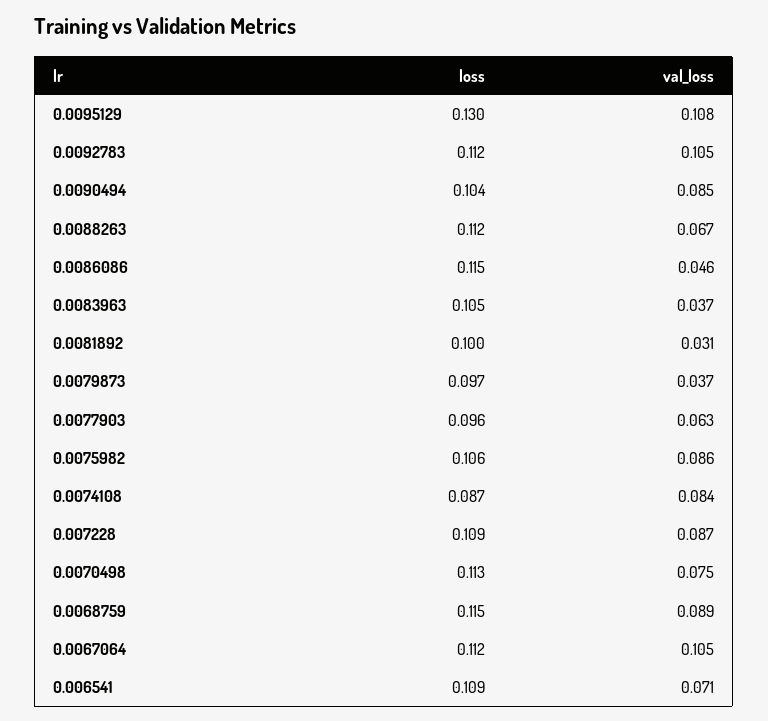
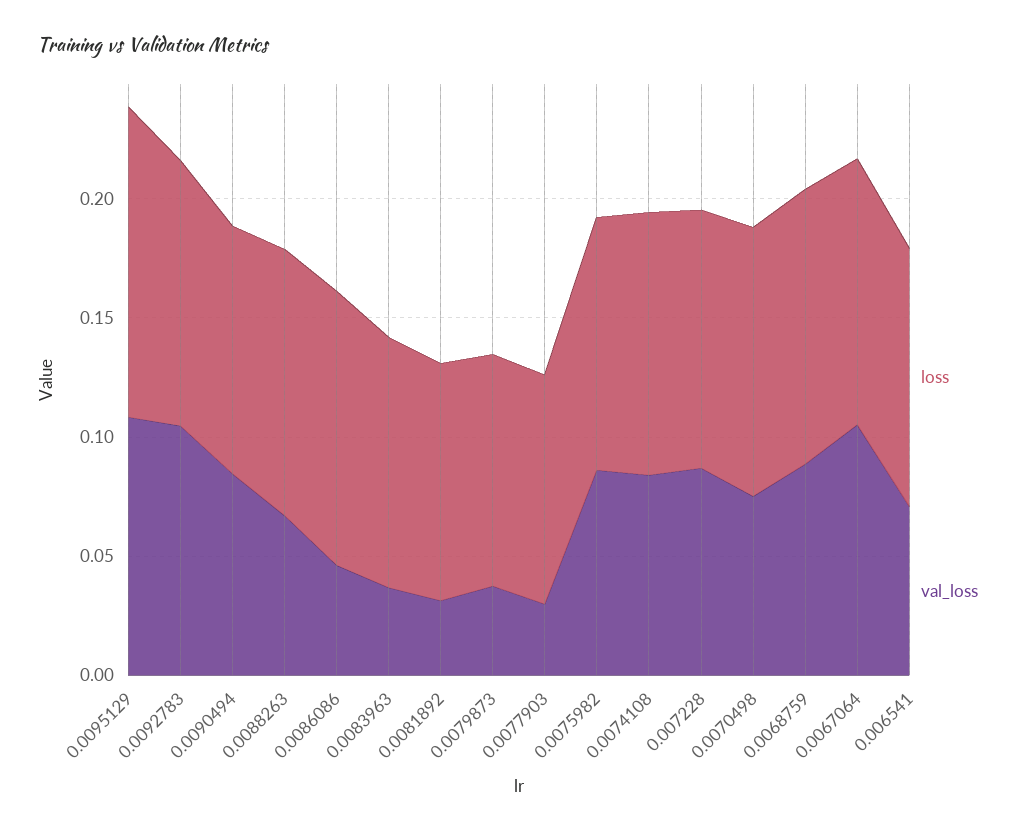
  {
    "loss": {
      "0.0095129": 0.13,
      "0.0092783": 0.112,
      "0.0090494": 0.104,
      "0.0088263": 0.112,
      "0.0086086": 0.115,
      "0.0083963": 0.105,
      "0.0081892": 0.1,
      "0.0079873": 0.097,
      "0.0077903": 0.096,
      "0.0075982": 0.106,
-     "0.0074108": 0.087,
+     "0.0074108": 0.11,
      "0.007228": 0.109,
      "0.0070498": 0.113,
      "0.0068759": 0.115,
      "0.0067064": 0.112,
      "0.006541": 0.109
    },
    "val_loss": {
      "0.0095129": 0.108,
      "0.0092783": 0.105,
      "0.0090494": 0.085,
      "0.0088263": 0.067,
      "0.0086086": 0.046,
      "0.0083963": 0.037,
      "0.0081892": 0.031,
      "0.0079873": 0.037,
-     "0.0077903": 0.063,
+     "0.0077903": 0.03,
      "0.0075982": 0.086,
      "0.0074108": 0.084,
      "0.007228": 0.087,
      "0.0070498": 0.075,
      "0.0068759": 0.089,
      "0.0067064": 0.105,
      "0.006541": 0.071
    }
  }

